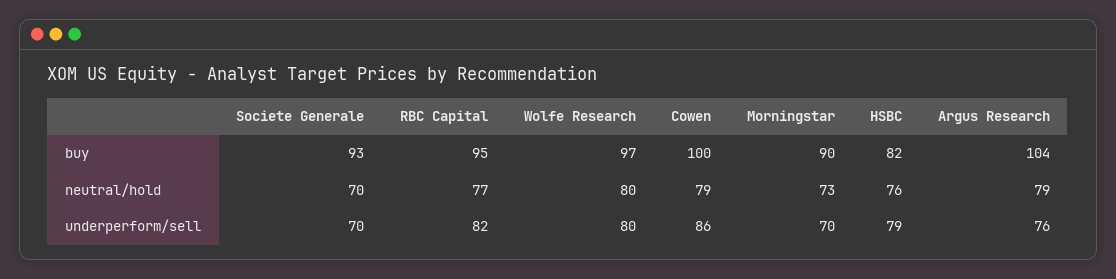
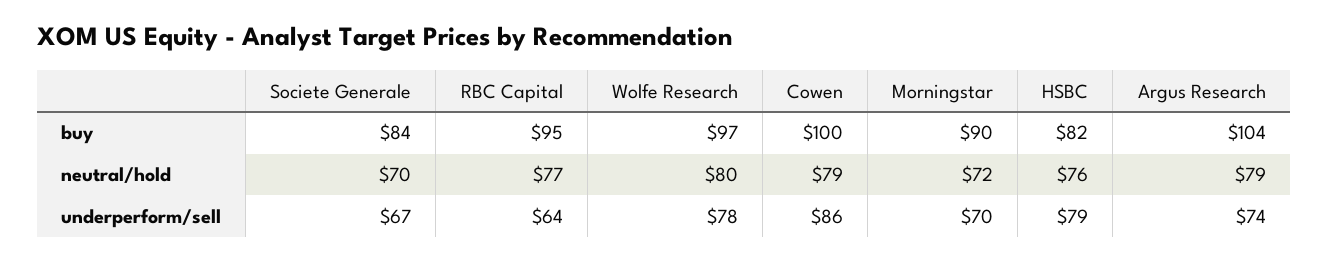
  {
    "Societe Generale": {
-     "buy": 93,
+     "buy": 84,
      "neutral/hold": 70,
-     "underperform/sell": 70
+     "underperform/sell": 67
    },
    "RBC Capital": {
      "buy": 95,
      "neutral/hold": 77,
-     "underperform/sell": 82
+     "underperform/sell": 64
    },
    "Wolfe Research": {
      "buy": 97,
      "neutral/hold": 80,
-     "underperform/sell": 80
+     "underperform/sell": 78
    },
    "Cowen": {
      "buy": 100,
      "neutral/hold": 79,
      "underperform/sell": 86
    },
    "Morningstar": {
      "buy": 90,
-     "neutral/hold": 73,
+     "neutral/hold": 72,
      "underperform/sell": 70
    },
    "HSBC": {
      "buy": 82,
      "neutral/hold": 76,
      "underperform/sell": 79
    },
    "Argus Research": {
      "buy": 104,
      "neutral/hold": 79,
-     "underperform/sell": 76
+     "underperform/sell": 74
    }
  }

